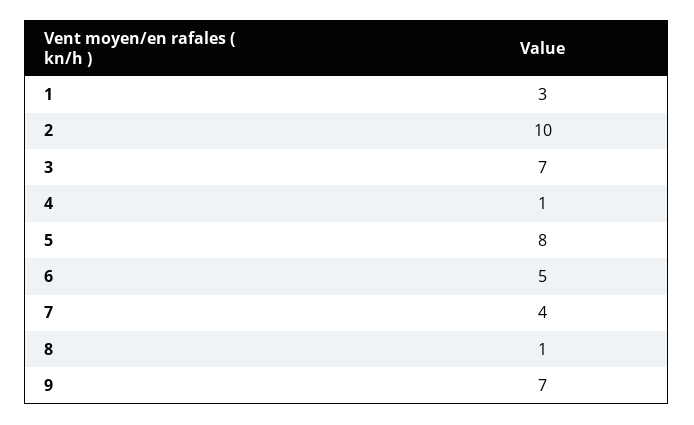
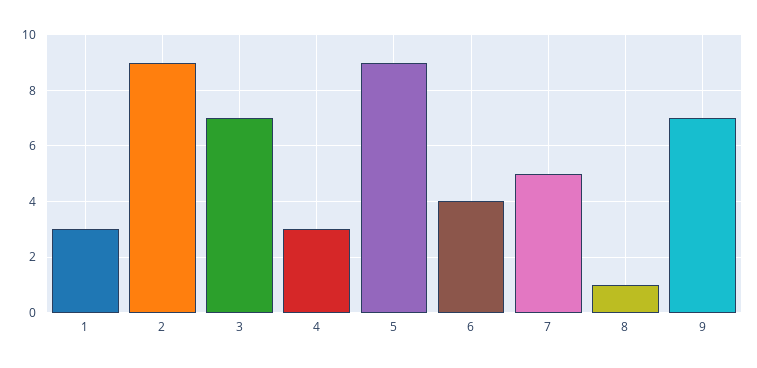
  {
    "1": 3,
-   "2": 10,
+   "2": 9,
    "3": 7,
-   "4": 1,
+   "4": 3,
-   "5": 8,
+   "5": 9,
-   "6": 5,
+   "6": 4,
-   "7": 4,
+   "7": 5,
    "8": 1,
    "9": 7
  }

